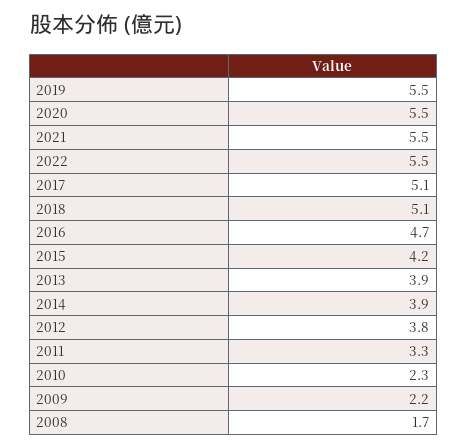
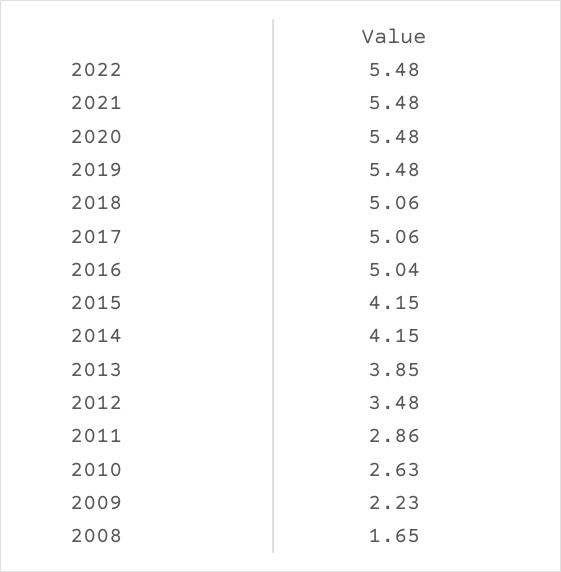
  {
    "2019": 5.48,
    "2020": 5.48,
    "2021": 5.48,
    "2022": 5.48,
    "2017": 5.06,
    "2018": 5.06,
-   "2016": 4.7,
+   "2016": 5.04,
    "2015": 4.15,
    "2013": 3.85,
-   "2014": 3.9,
+   "2014": 4.15,
-   "2012": 3.8,
+   "2012": 3.48,
-   "2011": 3.3,
+   "2011": 2.86,
-   "2010": 2.3,
+   "2010": 2.63,
    "2009": 2.23,
    "2008": 1.65
  }

